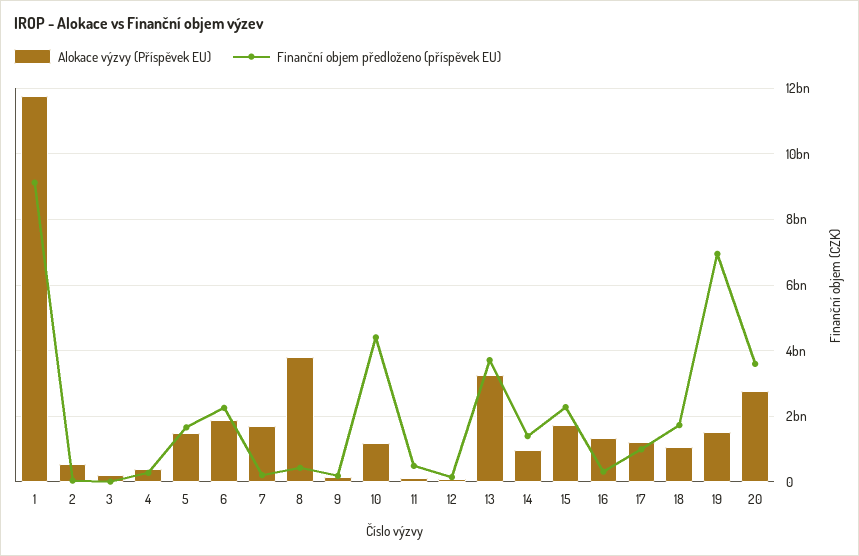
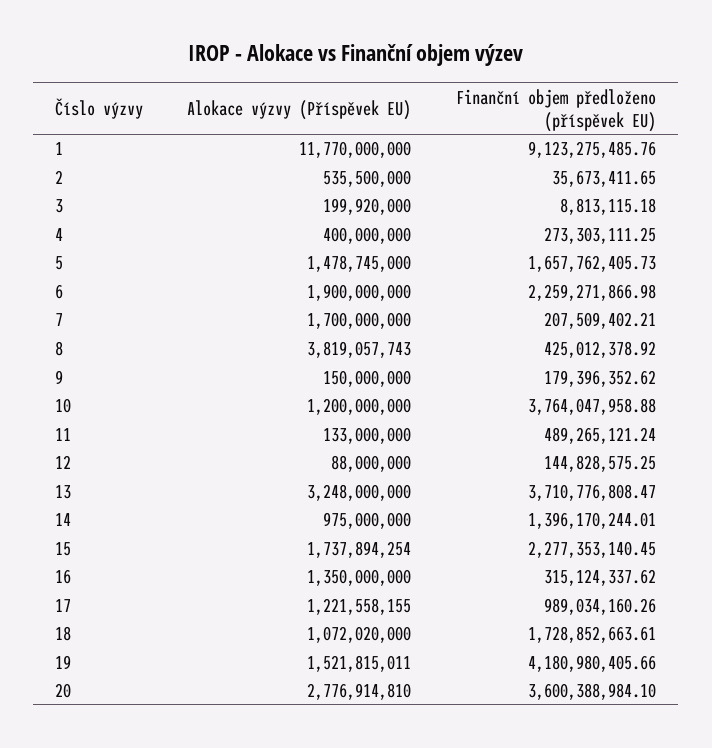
  {
    "Alokace výzvy (Příspěvek EU)": {
      "1": 11770000000,
      "2": 535500000,
      "3": 199920000,
      "4": 400000000,
      "5": 1478745000,
      "6": 1900000000,
      "7": 1700000000,
      "8": 3819057743,
      "9": 150000000,
      "10": 1200000000,
      "11": 133000000,
      "12": 88000000,
      "13": 3248000000,
      "14": 975000000,
      "15": 1737894254,
      "16": 1350000000,
      "17": 1221558155,
      "18": 1072020000,
      "19": 1521815011,
      "20": 2776914810
    },
    "Finanční objem předloženo (příspěvek EU)": {
      "1": 9123275485.76,
      "2": 35673411.65,
      "3": 8813115.18,
      "4": 273303111.25,
      "5": 1657762405.73,
      "6": 2259271866.98,
      "7": 207509402.21,
      "8": 425012378.92,
      "9": 179396352.62,
-     "10": 4400000000,
+     "10": 3764047958.88,
      "11": 489265121.24,
      "12": 144828575.25,
      "13": 3710776808.47,
      "14": 1396170244.01,
      "15": 2277353140.45,
      "16": 315124337.62,
      "17": 989034160.26,
      "18": 1728852663.61,
-     "19": 7000000000,
+     "19": 4180980405.66,
      "20": 3600388984.1
    }
  }

